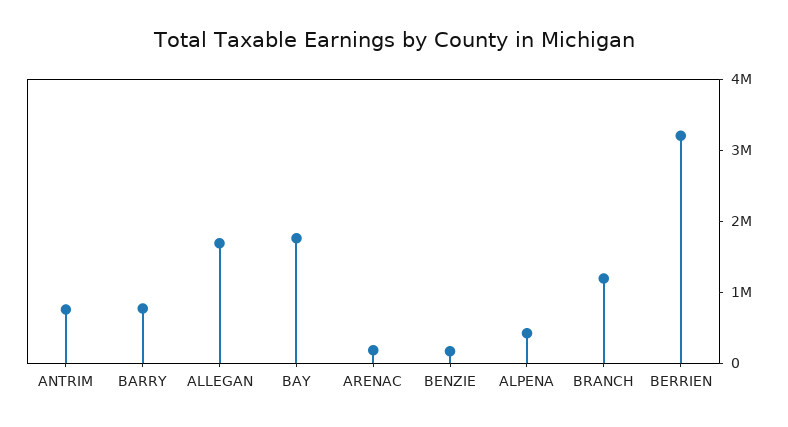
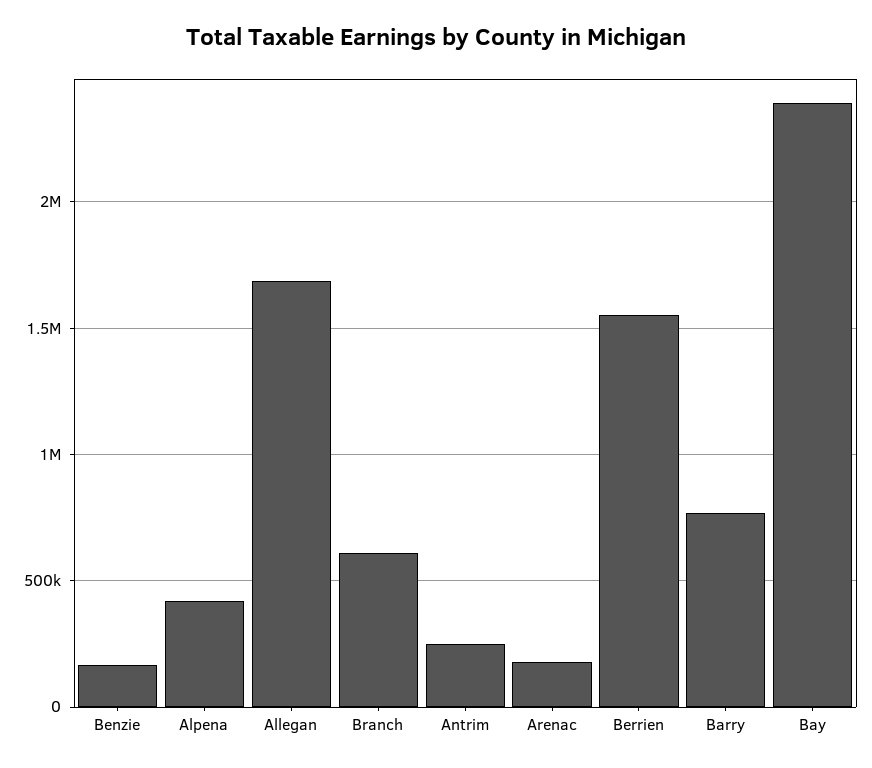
  {
-   "ANTRIM": 800000,
+   "ANTRIM": 250000,
    "BARRY": 750000,
    "ALLEGAN": 1700000,
-   "BAY": 1800000,
+   "BAY": 2400000,
    "ARENAC": 200000,
    "BENZIE": 150000,
    "ALPENA": 400000,
-   "BRANCH": 1200000,
+   "BRANCH": 600000,
-   "BERRIEN": 3200000
+   "BERRIEN": 1550000
  }

